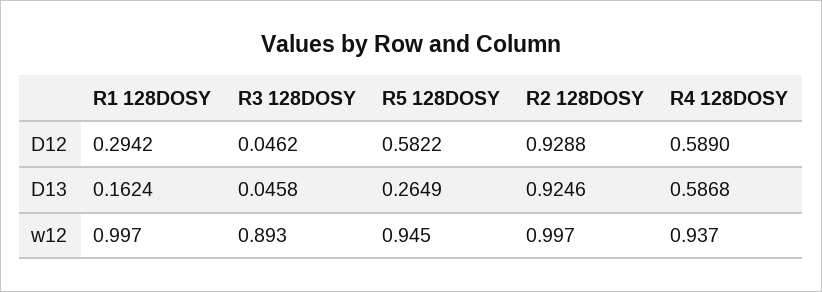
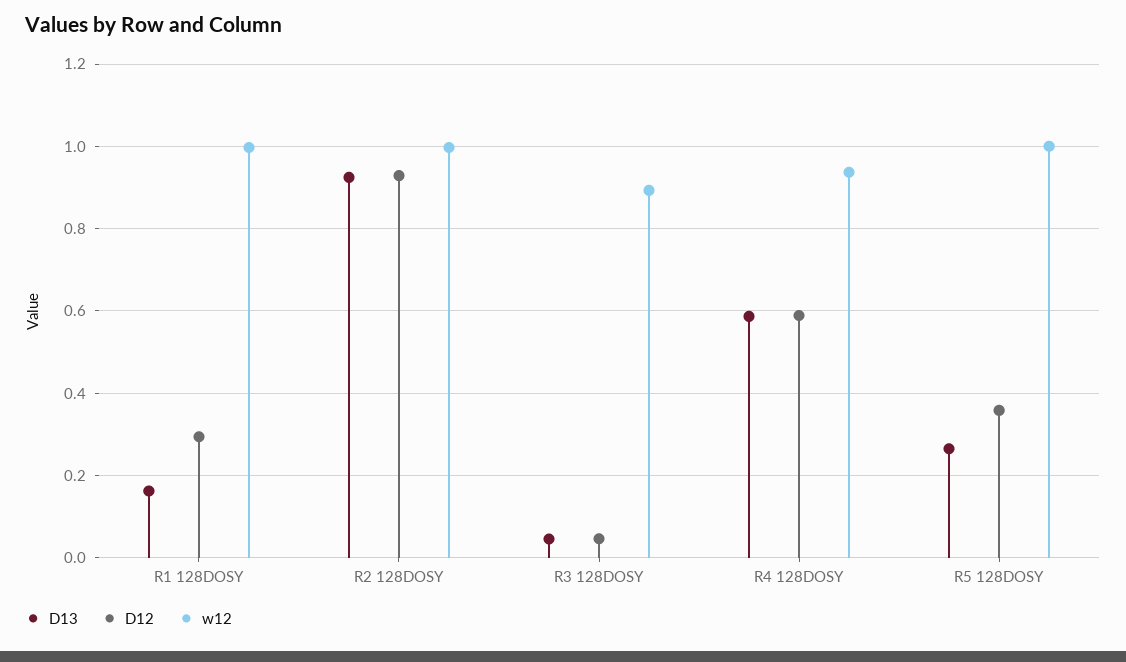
  {
    "D12": {
      "R1 128DOSY": 0.2942,
      "R3 128DOSY": 0.0462,
-     "R5 128DOSY": 0.5822,
+     "R5 128DOSY": 0.36,
      "R2 128DOSY": 0.9288,
      "R4 128DOSY": 0.589
    },
    "D13": {
      "R1 128DOSY": 0.1624,
      "R3 128DOSY": 0.0458,
      "R5 128DOSY": 0.2649,
      "R2 128DOSY": 0.9246,
      "R4 128DOSY": 0.5868
    },
    "w12": {
      "R1 128DOSY": 0.997,
      "R3 128DOSY": 0.893,
-     "R5 128DOSY": 0.945,
+     "R5 128DOSY": 1,
      "R2 128DOSY": 0.997,
      "R4 128DOSY": 0.937
    }
  }

